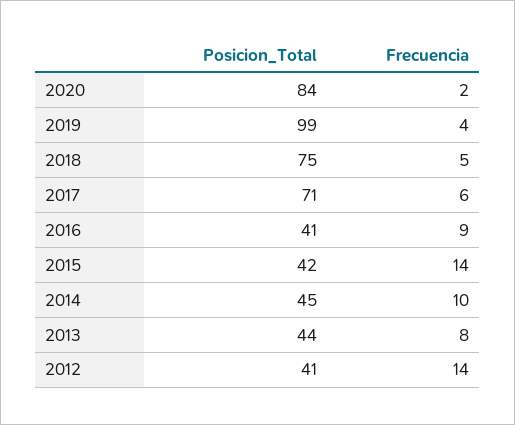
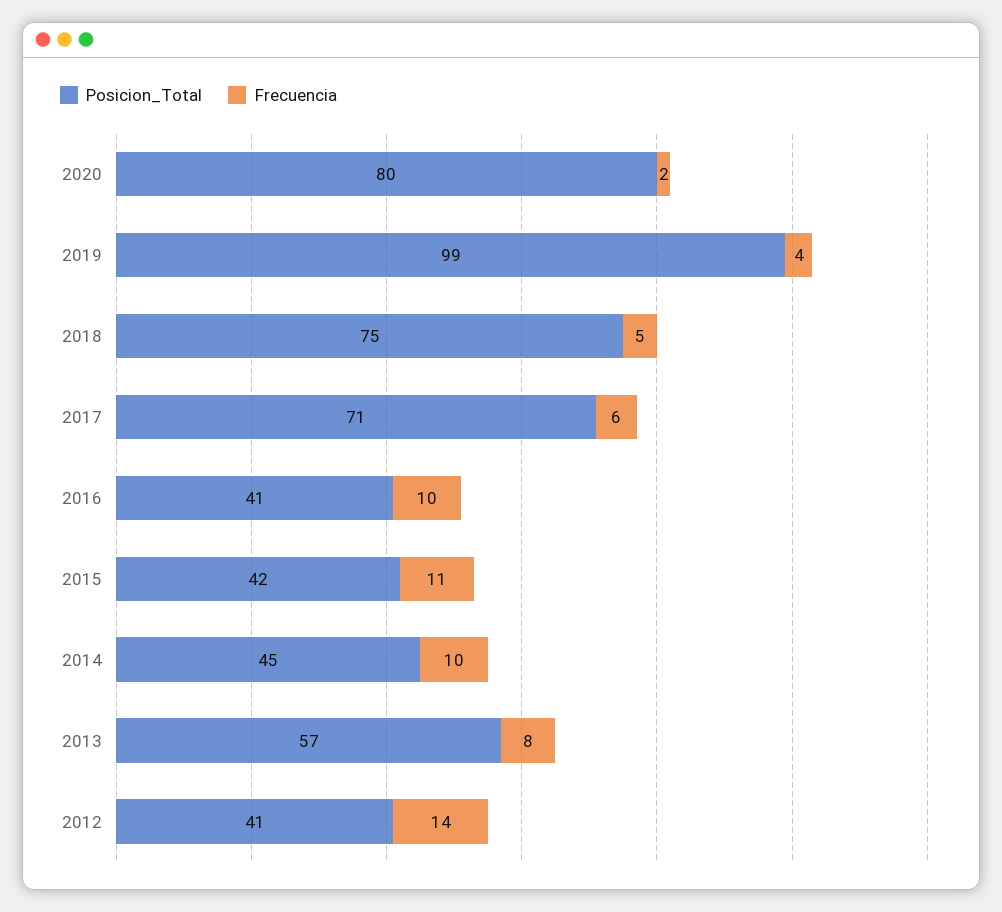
  {
    "Posicion_Total": {
-     "2020": 84,
+     "2020": 80,
      "2019": 99,
      "2018": 75,
      "2017": 71,
      "2016": 41,
      "2015": 42,
      "2014": 45,
-     "2013": 44,
+     "2013": 57,
      "2012": 41
    },
    "Frecuencia": {
      "2020": 2,
      "2019": 4,
      "2018": 5,
      "2017": 6,
-     "2016": 9,
+     "2016": 10,
-     "2015": 14,
+     "2015": 11,
      "2014": 10,
      "2013": 8,
      "2012": 14
    }
  }

